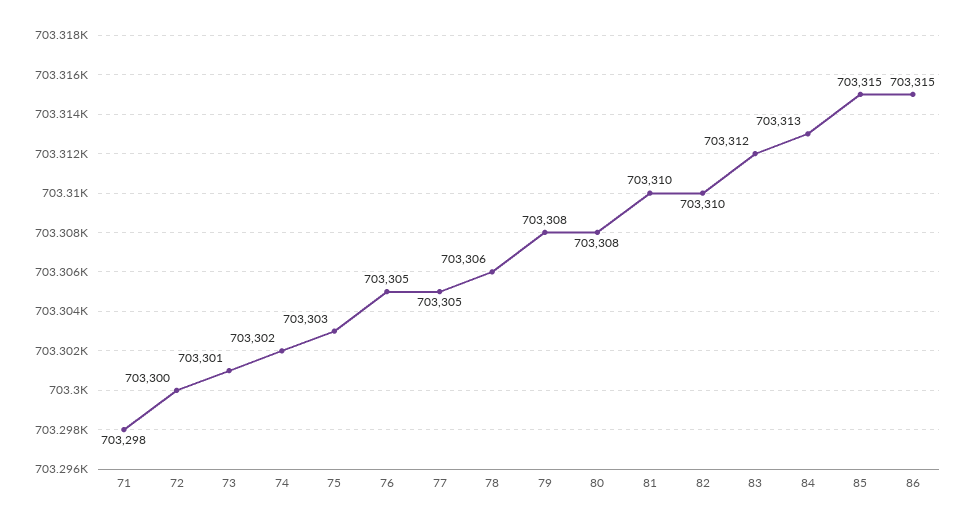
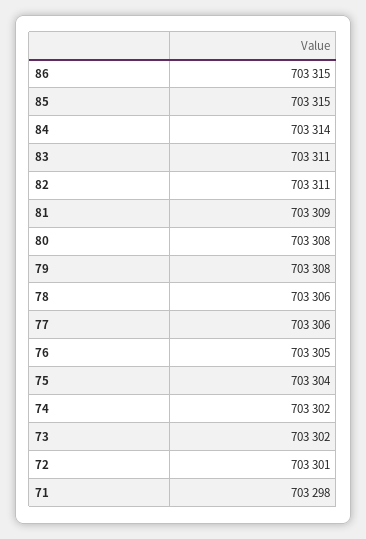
  {
    "71": 703298,
-   "72": 703300,
+   "72": 703301,
-   "73": 703301,
+   "73": 703302,
    "74": 703302,
-   "75": 703303,
+   "75": 703304,
    "76": 703305,
-   "77": 703305,
+   "77": 703306,
    "78": 703306,
    "79": 703308,
    "80": 703308,
-   "81": 703310,
+   "81": 703309,
-   "82": 703310,
+   "82": 703311,
-   "83": 703312,
+   "83": 703311,
-   "84": 703313,
+   "84": 703314,
    "85": 703315,
    "86": 703315
  }

